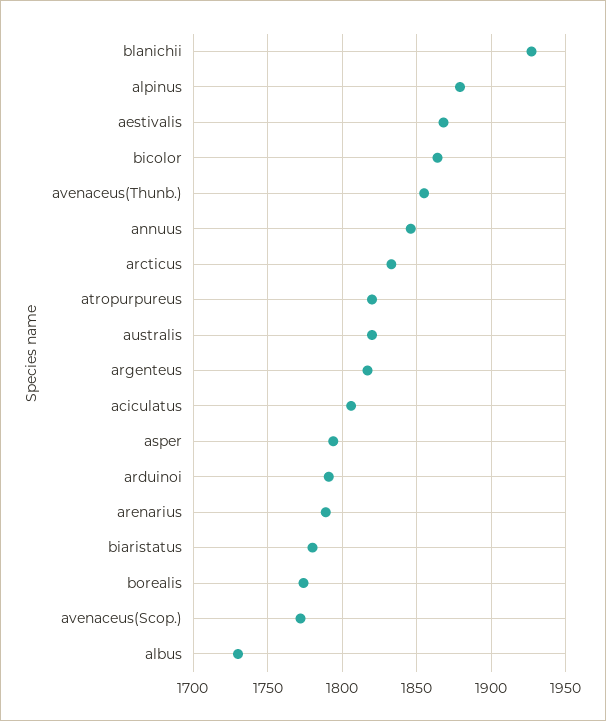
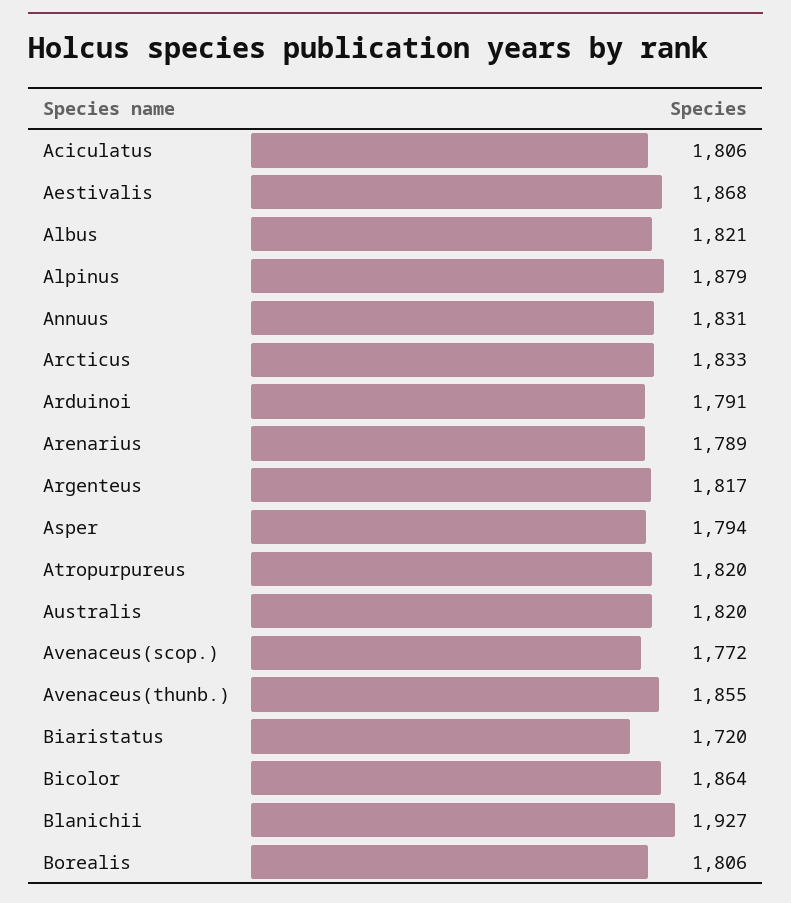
  {
    "blanichii": 1927,
    "alpinus": 1879,
    "aestivalis": 1868,
    "bicolor": 1864,
    "avenaceus(Thunb.)": 1855,
-   "annuus": 1845,
+   "annuus": 1831,
    "arcticus": 1833,
    "atropurpureus": 1820,
    "australis": 1820,
    "argenteus": 1817,
    "aciculatus": 1806,
    "asper": 1794,
    "arduinoi": 1791,
    "arenarius": 1789,
-   "biaristatus": 1780,
+   "biaristatus": 1720,
-   "borealis": 1775,
+   "borealis": 1806,
    "avenaceus(Scop.)": 1772,
-   "albus": 1730
+   "albus": 1821
  }

